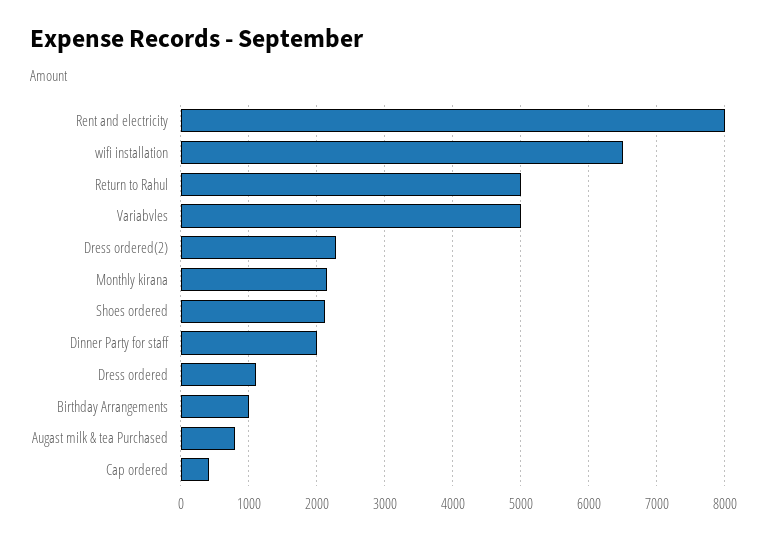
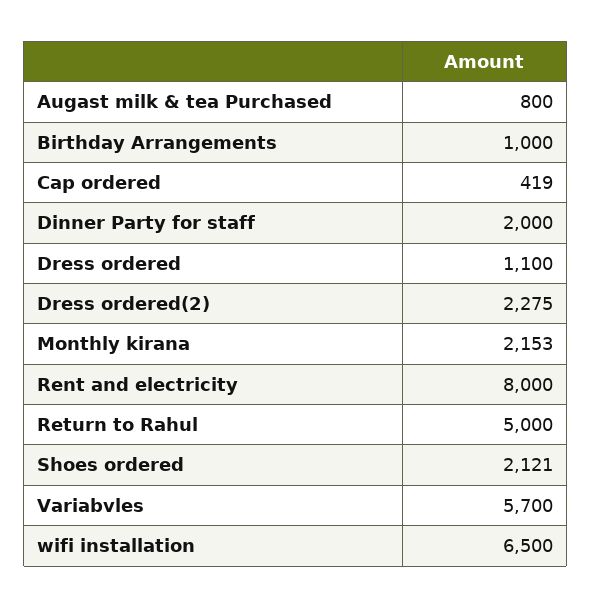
  {
    "Rent and electricity": 8000,
    "wifi installation": 6500,
    "Return to Rahul": 5000,
-   "Variabvles": 5000,
+   "Variabvles": 5700,
    "Dress ordered(2)": 2275,
    "Monthly kirana": 2153,
    "Shoes ordered": 2121,
    "Dinner Party for staff": 2000,
    "Dress ordered": 1100,
    "Birthday Arrangements": 1000,
    "Augast milk & tea Purchased": 800,
    "Cap ordered": 419
  }

